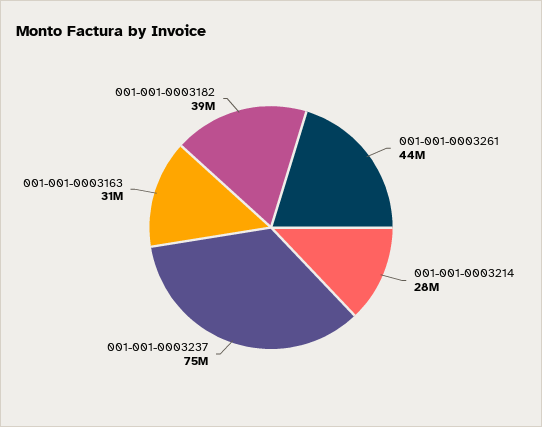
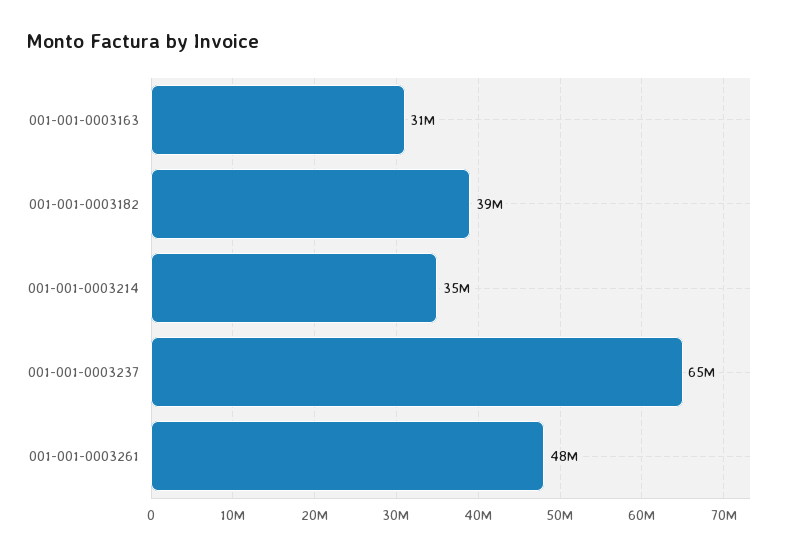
  {
-   "001-001-0003261": 44000000,
+   "001-001-0003261": 48000000,
-   "001-001-0003214": 28000000,
+   "001-001-0003214": 35000000,
-   "001-001-0003237": 75000000,
+   "001-001-0003237": 65000000,
    "001-001-0003163": 31000000,
    "001-001-0003182": 39000000
  }

